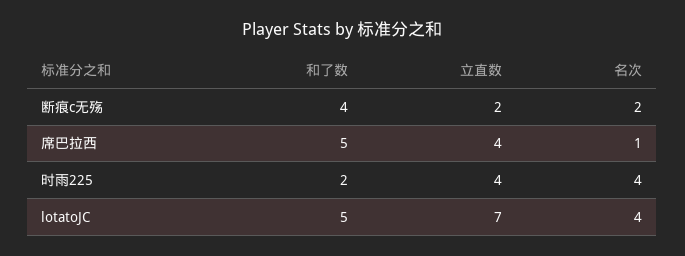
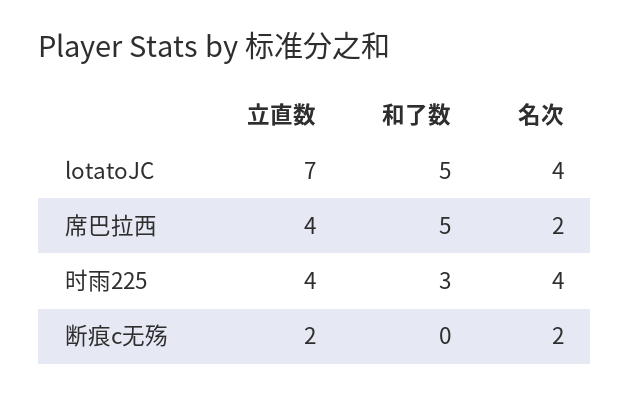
  {
    "和了数": {
-     "断痕c无殇": 4,
+     "断痕c无殇": 0,
      "席巴拉西": 5,
-     "时雨225": 2,
+     "时雨225": 3,
      "lotatoJC": 5
    },
    "立直数": {
      "断痕c无殇": 2,
      "席巴拉西": 4,
      "时雨225": 4,
      "lotatoJC": 7
    },
    "名次": {
      "断痕c无殇": 2,
-     "席巴拉西": 1,
+     "席巴拉西": 2,
      "时雨225": 4,
      "lotatoJC": 4
    }
  }

